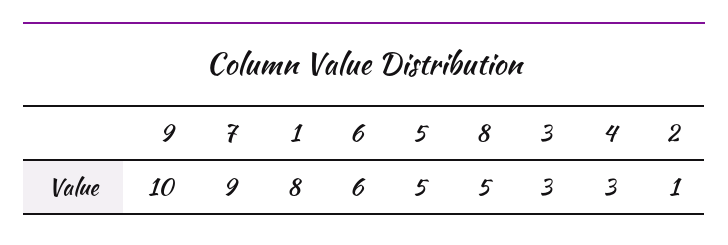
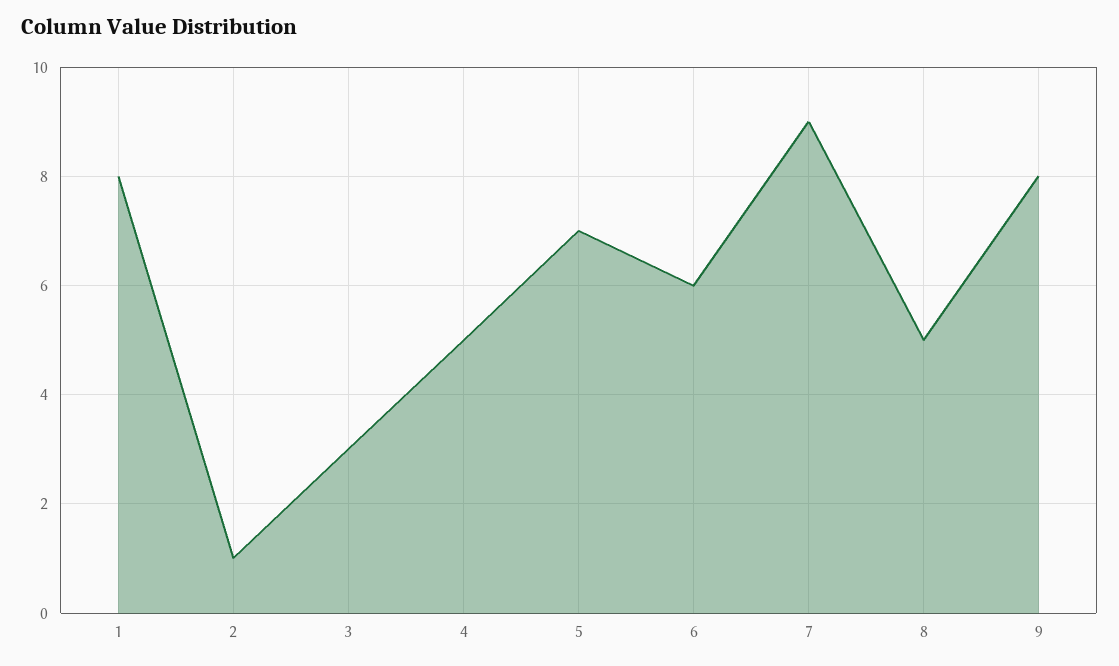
  {
-   "9": 10,
+   "9": 8,
    "7": 9,
    "1": 8,
    "6": 6,
-   "5": 5,
+   "5": 7,
    "8": 5,
    "3": 3,
-   "4": 3,
+   "4": 5,
    "2": 1
  }

